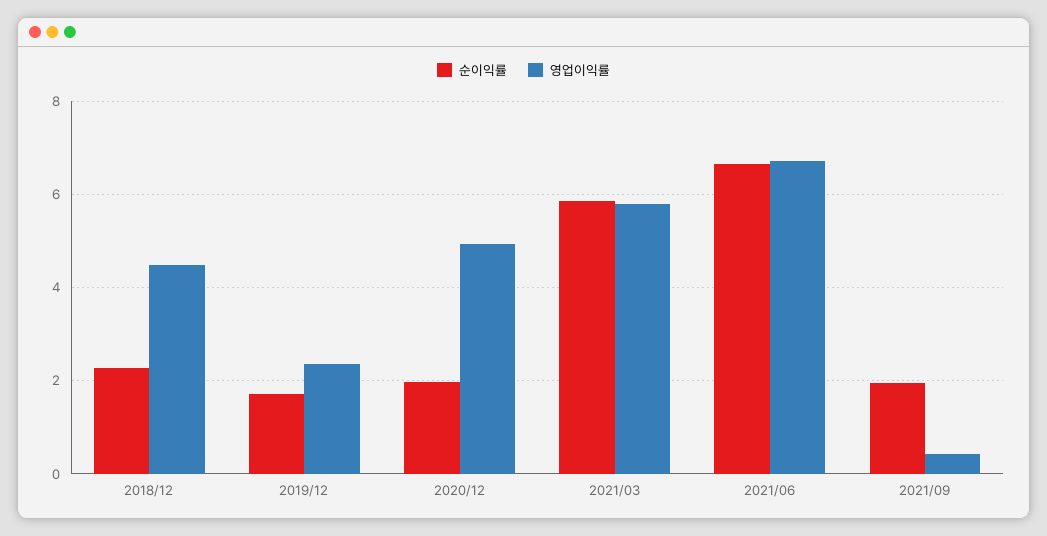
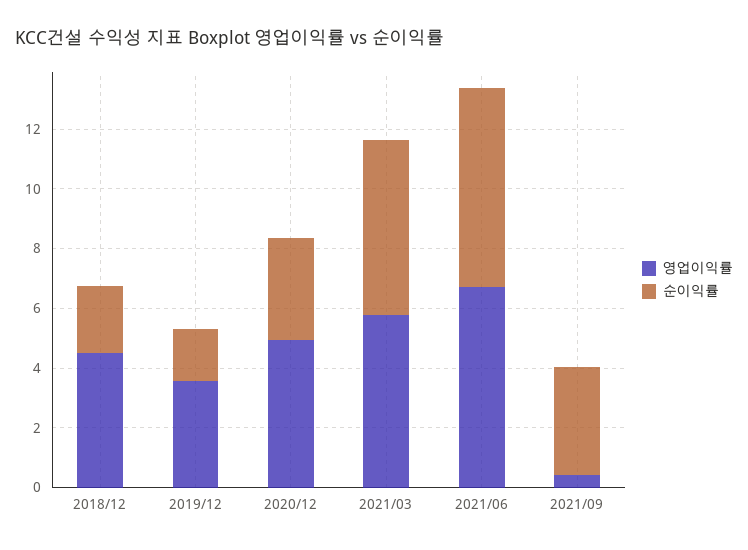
  {
    "순이익률": {
      "2018/12": 2.2,
      "2019/12": 1.8,
-     "2020/12": 2,
+     "2020/12": 3.5,
      "2021/03": 5.8,
      "2021/06": 6.6,
-     "2021/09": 2
+     "2021/09": 3.5
    },
    "영업이익률": {
      "2018/12": 4.4,
-     "2019/12": 2.4,
+     "2019/12": 3.5,
      "2020/12": 5,
      "2021/03": 5.8,
      "2021/06": 6.8,
      "2021/09": 0.4
    }
  }

